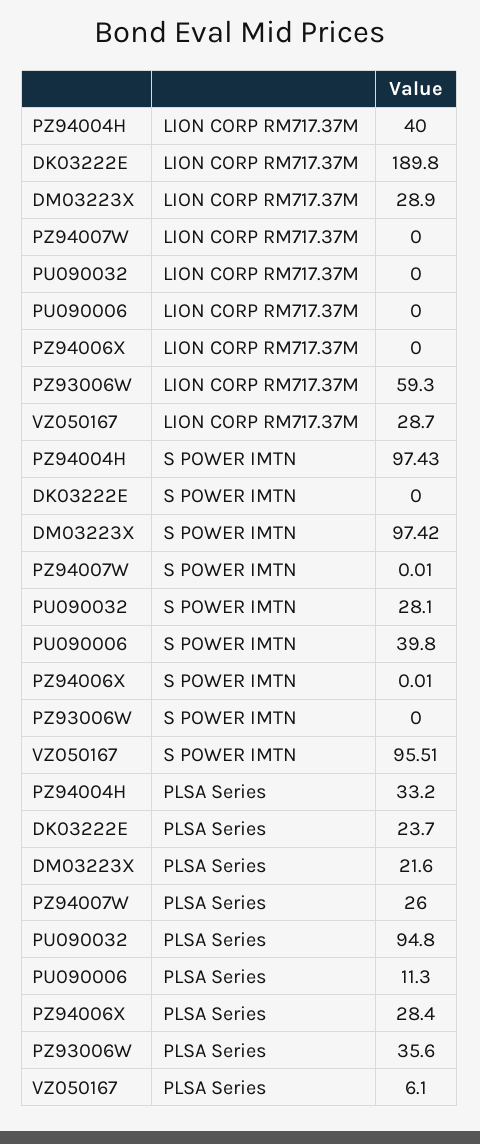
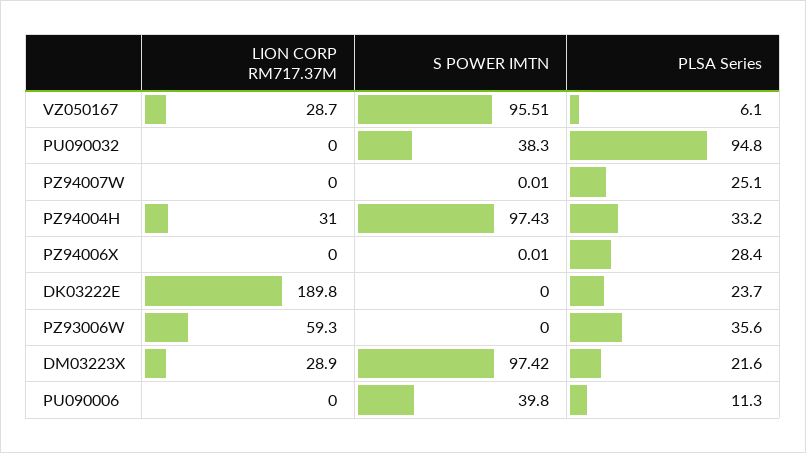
  {
    "PZ94004H": {
-     "LION CORP RM717.37M": 40,
+     "LION CORP RM717.37M": 31,
      "S POWER IMTN": 97.43,
      "PLSA Series": 33.2
    },
    "DK03222E": {
      "LION CORP RM717.37M": 189.8,
      "S POWER IMTN": 0,
      "PLSA Series": 23.7
    },
    "DM03223X": {
      "LION CORP RM717.37M": 28.9,
      "S POWER IMTN": 97.42,
      "PLSA Series": 21.6
    },
    "PZ94007W": {
      "LION CORP RM717.37M": 0,
      "S POWER IMTN": 0.01,
-     "PLSA Series": 26
+     "PLSA Series": 25.1
    },
    "PU090032": {
      "LION CORP RM717.37M": 0,
-     "S POWER IMTN": 28.1,
+     "S POWER IMTN": 38.3,
      "PLSA Series": 94.8
    },
    "PU090006": {
      "LION CORP RM717.37M": 0,
      "S POWER IMTN": 39.8,
      "PLSA Series": 11.3
    },
    "PZ94006X": {
      "LION CORP RM717.37M": 0,
      "S POWER IMTN": 0.01,
      "PLSA Series": 28.4
    },
    "PZ93006W": {
      "LION CORP RM717.37M": 59.3,
      "S POWER IMTN": 0,
      "PLSA Series": 35.6
    },
    "VZ050167": {
      "LION CORP RM717.37M": 28.7,
      "S POWER IMTN": 95.51,
      "PLSA Series": 6.1
    }
  }

